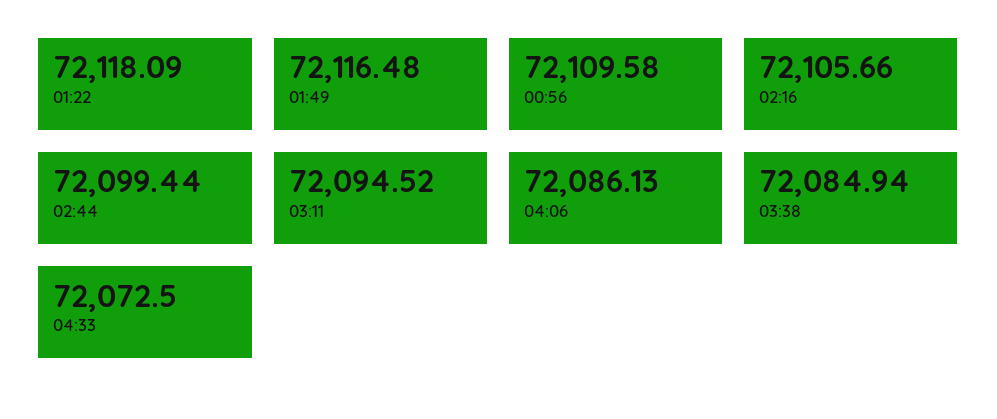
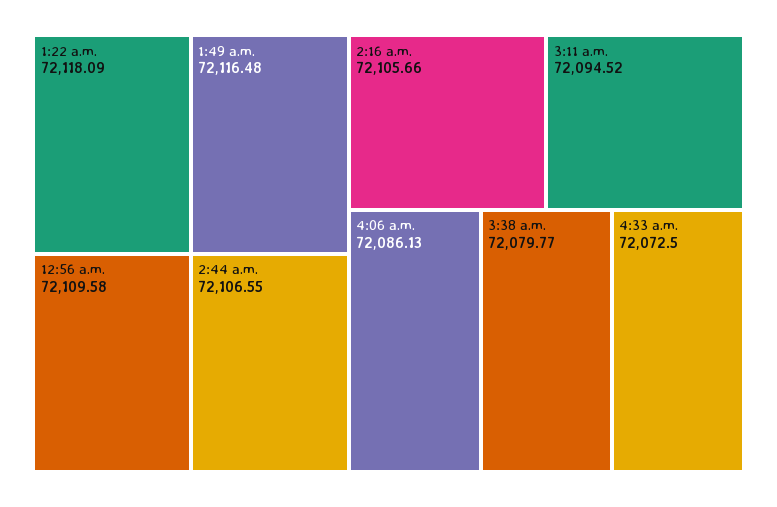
  {
    "01:22": 72118.09,
    "01:49": 72116.48,
    "00:56": 72109.58,
    "02:16": 72105.66,
-   "02:44": 72099.44,
+   "02:44": 72106.55,
    "03:11": 72094.52,
    "04:06": 72086.13,
-   "03:38": 72084.94,
+   "03:38": 72079.77,
    "04:33": 72072.5
  }

